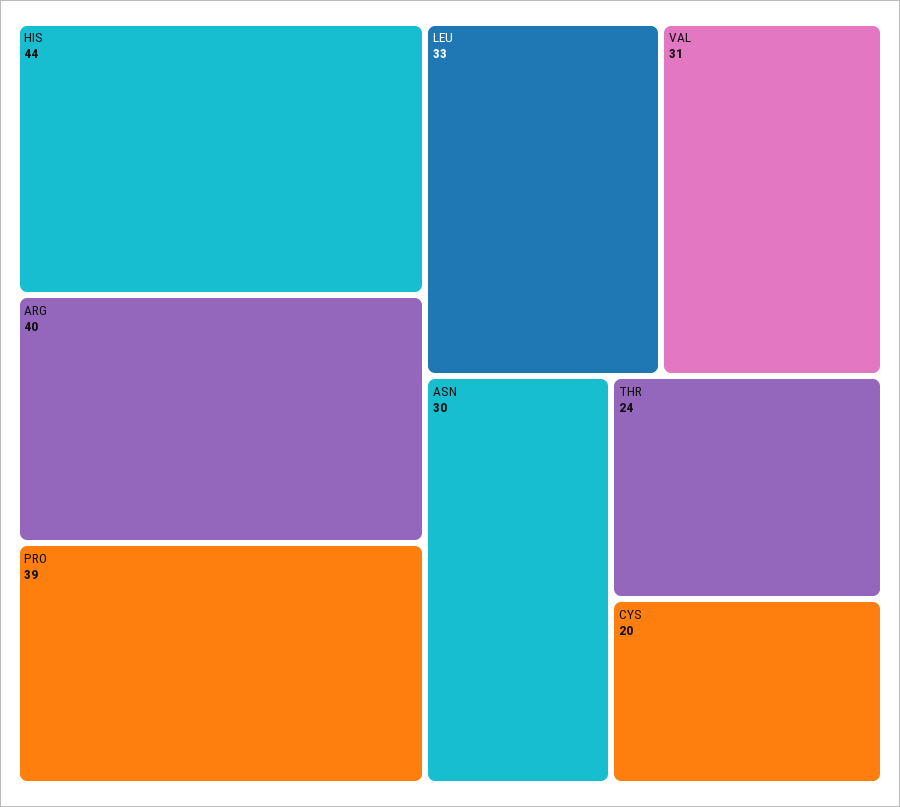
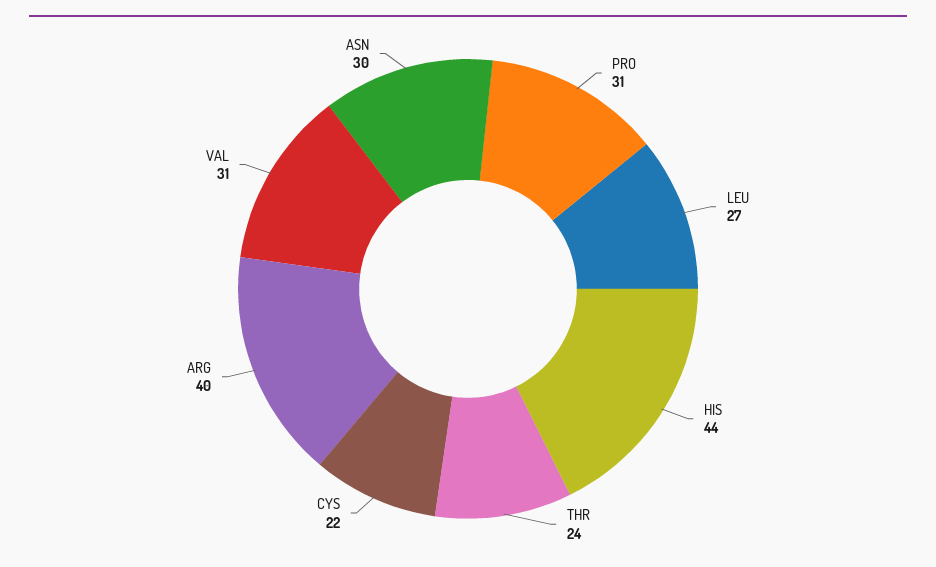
  {
    "HIS": 44,
    "ARG": 40,
-   "PRO": 39,
+   "PRO": 31,
-   "LEU": 33,
+   "LEU": 27,
    "VAL": 31,
    "ASN": 30,
    "THR": 24,
-   "CYS": 20
+   "CYS": 22
  }

